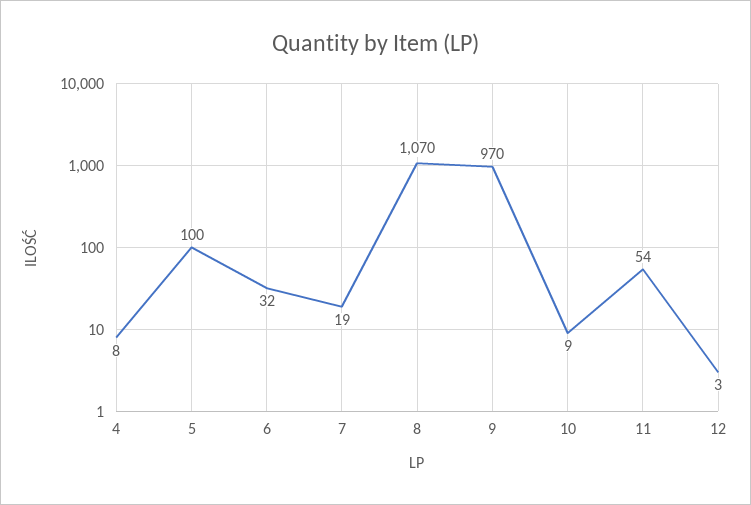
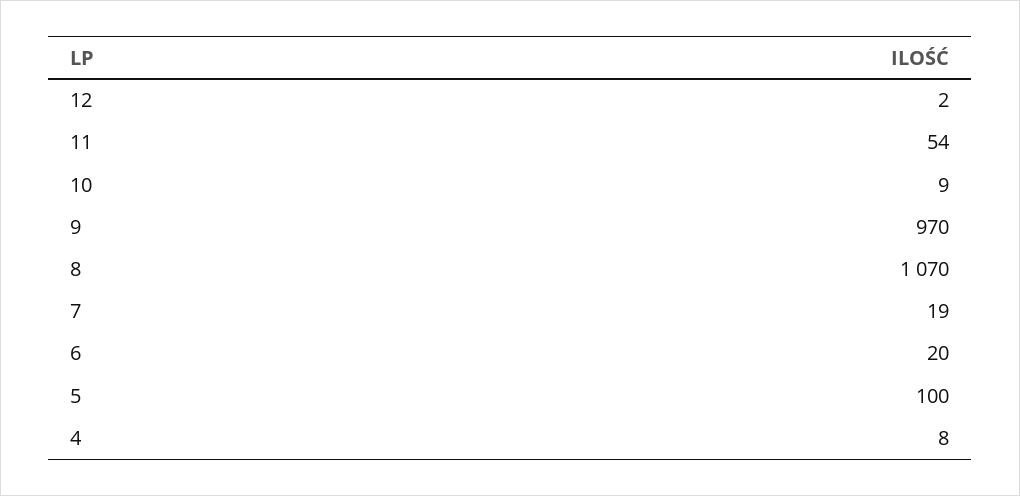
  {
    "4": 8,
    "5": 100,
-   "6": 32,
+   "6": 20,
    "7": 19,
    "8": 1070,
    "9": 970,
    "10": 9,
    "11": 54,
-   "12": 3
+   "12": 2
  }

